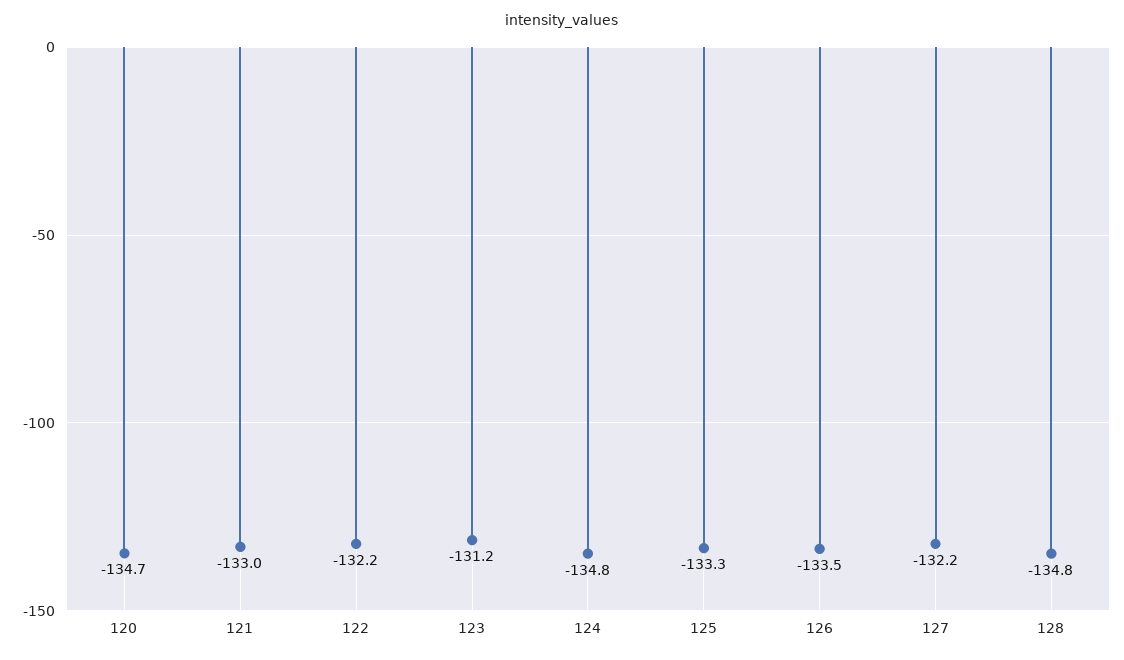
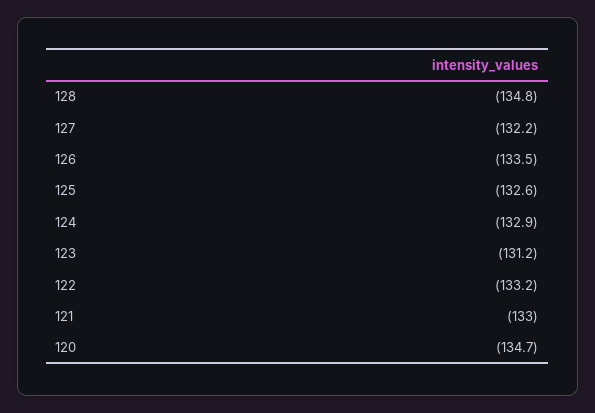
  {
    "120": -134.7,
    "121": -133,
-   "122": -132.2,
+   "122": -133.2,
    "123": -131.2,
-   "124": -134.8,
+   "124": -132.9,
-   "125": -133.3,
+   "125": -132.6,
    "126": -133.5,
    "127": -132.2,
    "128": -134.8
  }

